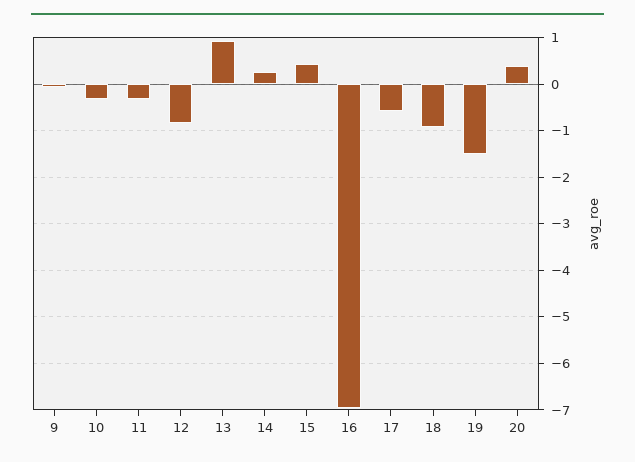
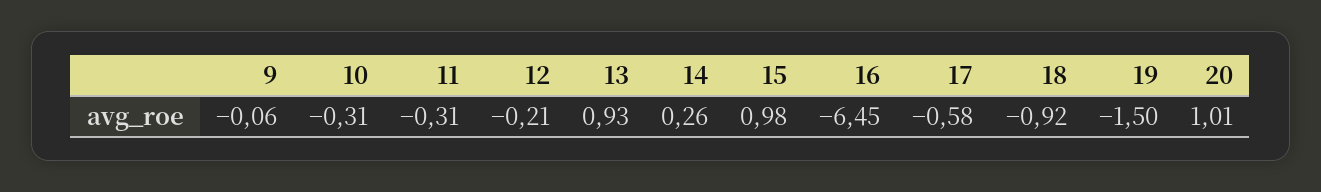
  {
    "9": -0.06,
    "10": -0.31,
    "11": -0.31,
-   "12": -0.8,
+   "12": -0.21,
    "13": 0.93,
    "14": 0.26,
-   "15": 0.4,
+   "15": 0.98,
-   "16": -7,
+   "16": -6.45,
    "17": -0.58,
    "18": -0.92,
    "19": -1.5,
-   "20": 0.4
+   "20": 1.01
  }

